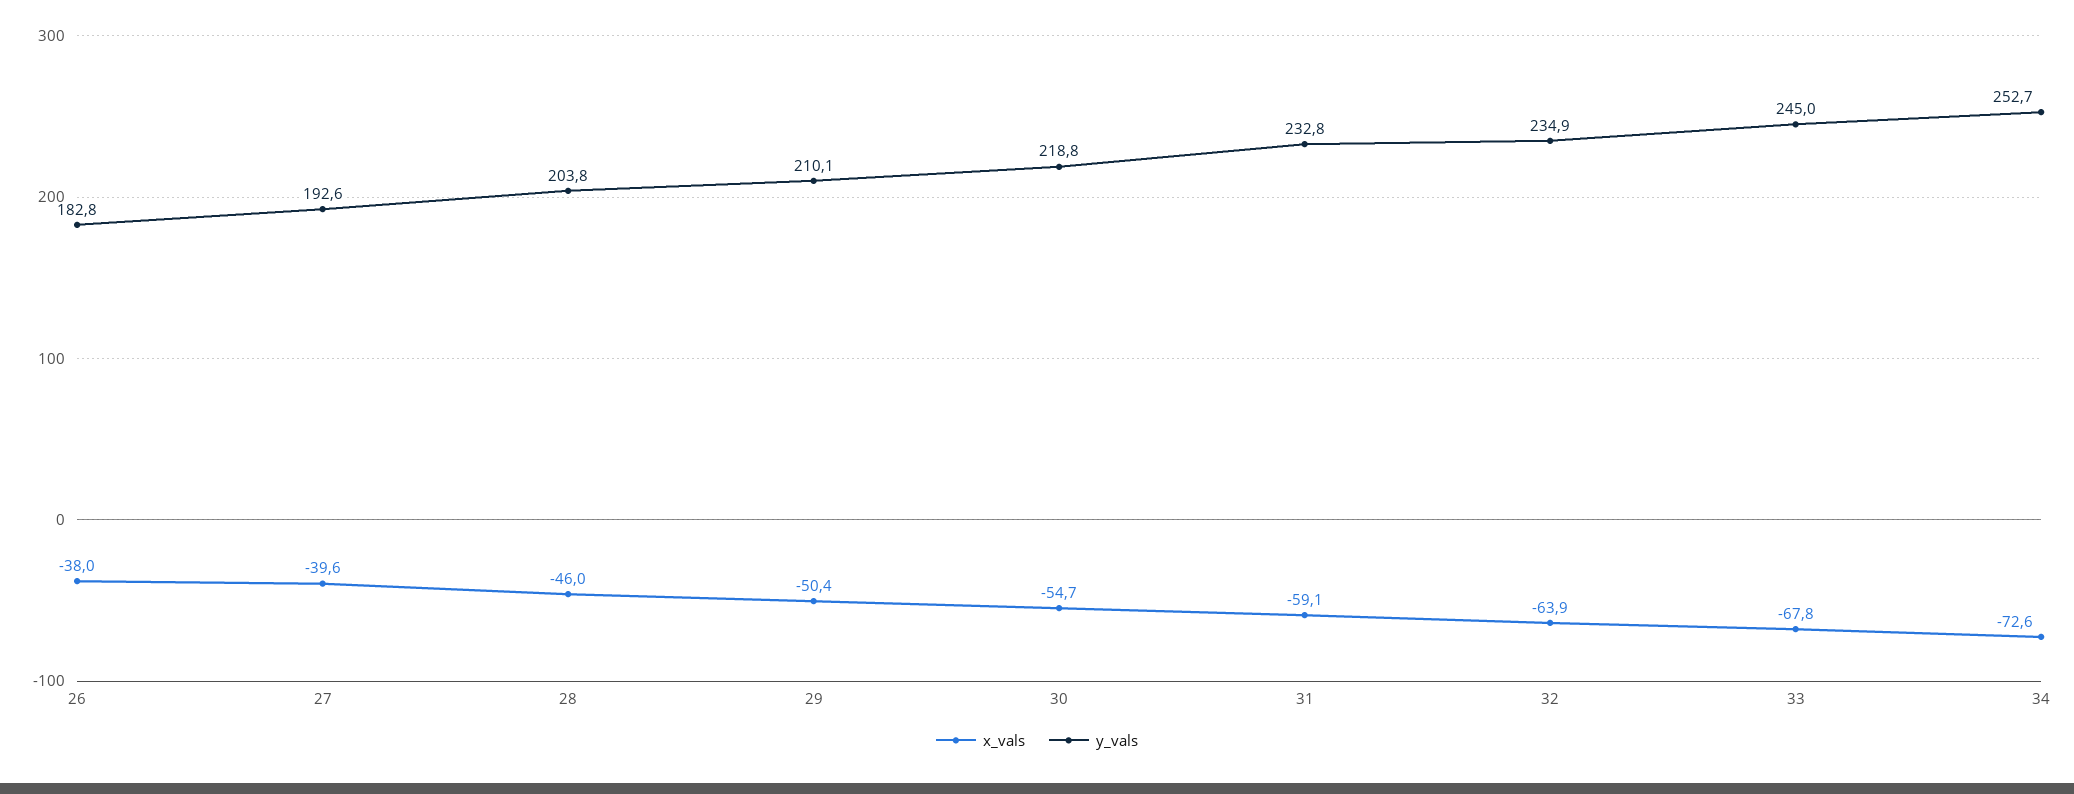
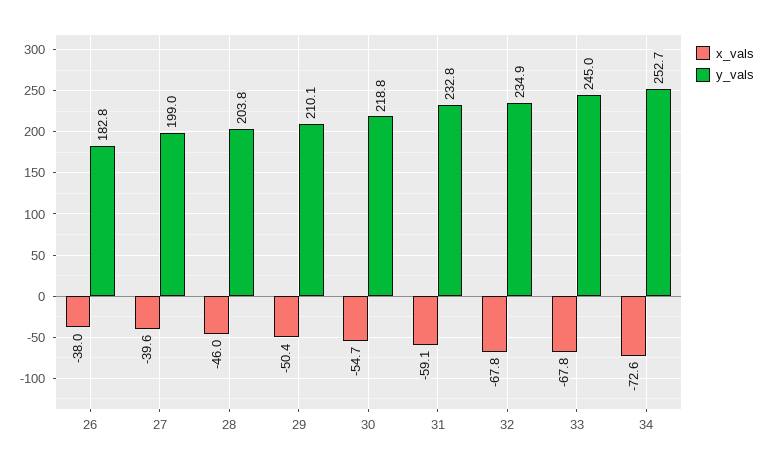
  {
    "x_vals": {
      "26": -38,
      "27": -39.6,
      "28": -46,
      "29": -50.4,
      "30": -54.7,
      "31": -59.1,
-     "32": -63.9,
+     "32": -67.8,
      "33": -67.8,
      "34": -72.6
    },
    "y_vals": {
      "26": 182.8,
-     "27": 192.6,
+     "27": 199,
      "28": 203.8,
      "29": 210.1,
      "30": 218.8,
      "31": 232.8,
      "32": 234.9,
      "33": 245,
      "34": 252.7
    }
  }

